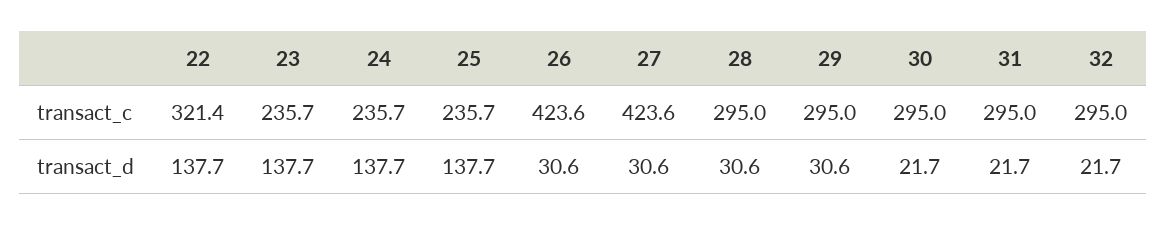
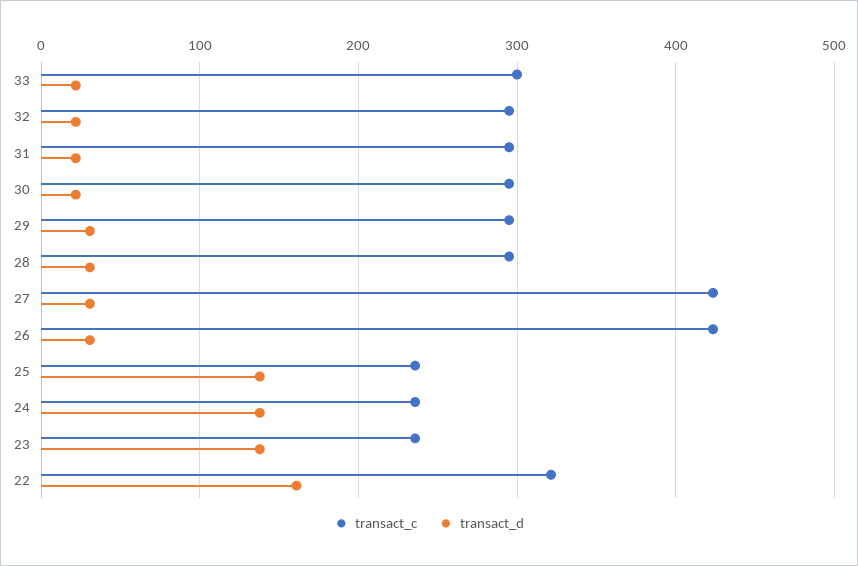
  {
    "transact_c": {
      "22": 321.4,
      "23": 235.7,
      "24": 235.7,
      "25": 235.7,
      "26": 423.6,
      "27": 423.6,
      "28": 295,
      "29": 295,
      "30": 295,
      "31": 295,
-     "32": 295
+     "32": 295,
+     "33": 300
    },
    "transact_d": {
-     "22": 137.7,
+     "22": 160,
      "23": 137.7,
      "24": 137.7,
      "25": 137.7,
      "26": 30.6,
      "27": 30.6,
      "28": 30.6,
      "29": 30.6,
      "30": 21.7,
      "31": 21.7,
-     "32": 21.7
+     "32": 21.7,
+     "33": 20
    }
  }

